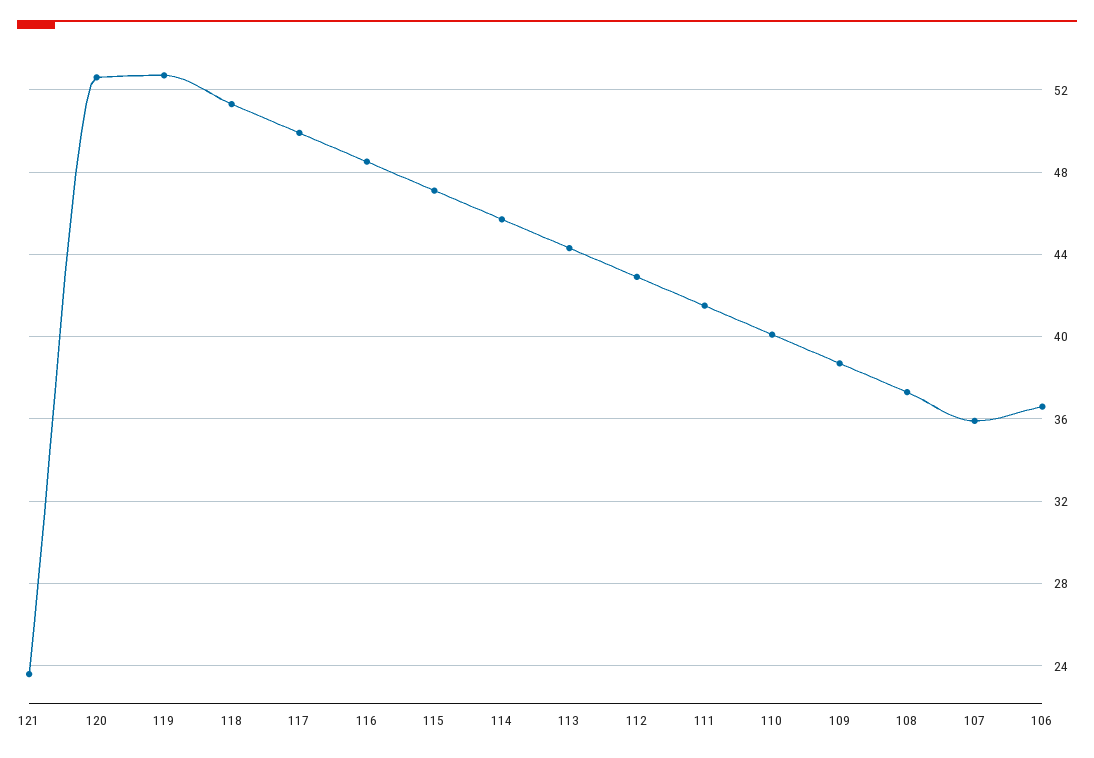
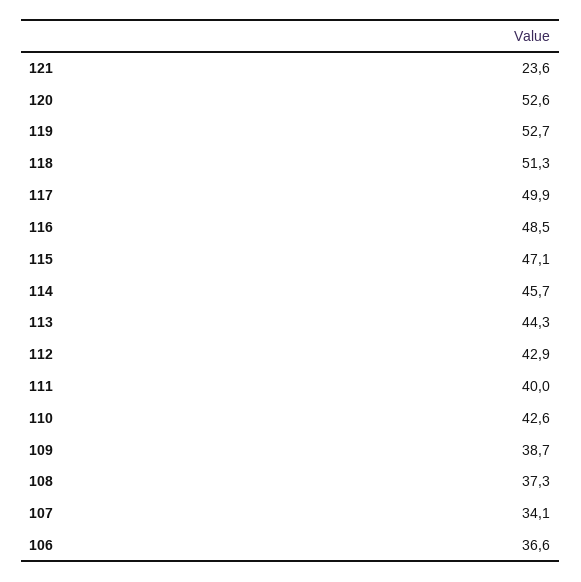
  {
    "121": 23.6,
    "120": 52.6,
    "119": 52.7,
    "118": 51.3,
    "117": 49.9,
    "116": 48.5,
    "115": 47.1,
    "114": 45.7,
    "113": 44.3,
    "112": 42.9,
-   "111": 41.5,
+   "111": 40,
-   "110": 40,
+   "110": 42.6,
    "109": 38.7,
    "108": 37.3,
-   "107": 36,
+   "107": 34.1,
    "106": 36.6
  }

